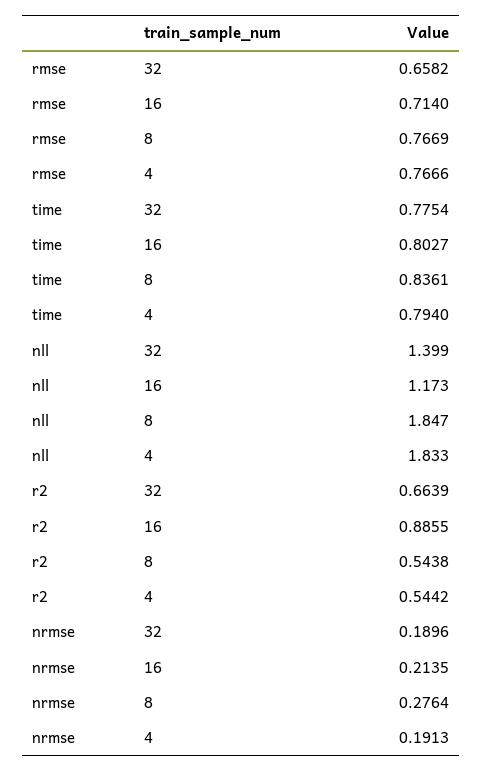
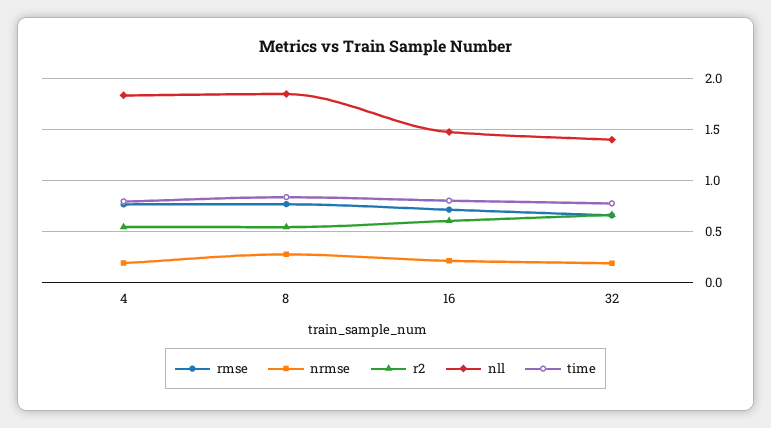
  {
    "rmse": {
      "32": 0.6582,
      "16": 0.714,
      "8": 0.7669,
      "4": 0.7666
    },
    "time": {
      "32": 0.7754,
      "16": 0.8027,
      "8": 0.8361,
      "4": 0.794
    },
    "nll": {
      "32": 1.399,
-     "16": 1.173,
+     "16": 1.5,
      "8": 1.847,
      "4": 1.833
    },
    "r2": {
      "32": 0.6639,
-     "16": 0.8855,
+     "16": 0.6,
      "8": 0.5438,
      "4": 0.5442
    },
    "nrmse": {
      "32": 0.1896,
      "16": 0.2135,
      "8": 0.2764,
      "4": 0.1913
    }
  }

